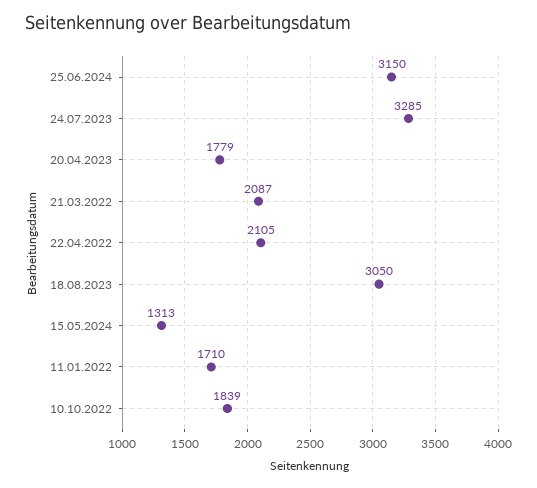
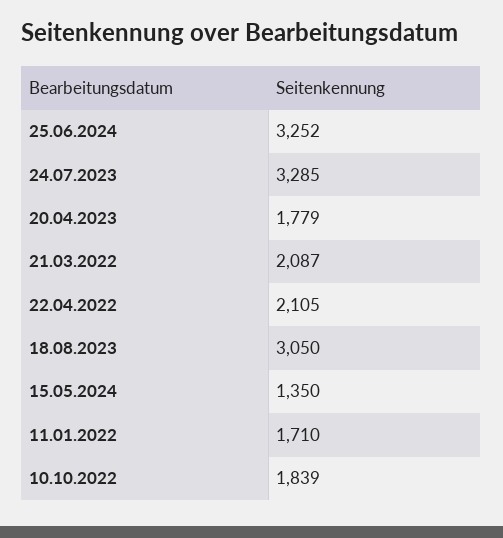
  {
-   "25.06.2024": 3150,
+   "25.06.2024": 3252,
    "24.07.2023": 3285,
    "20.04.2023": 1779,
    "21.03.2022": 2087,
    "22.04.2022": 2105,
    "18.08.2023": 3050,
-   "15.05.2024": 1313,
+   "15.05.2024": 1350,
    "11.01.2022": 1710,
    "10.10.2022": 1839
  }

